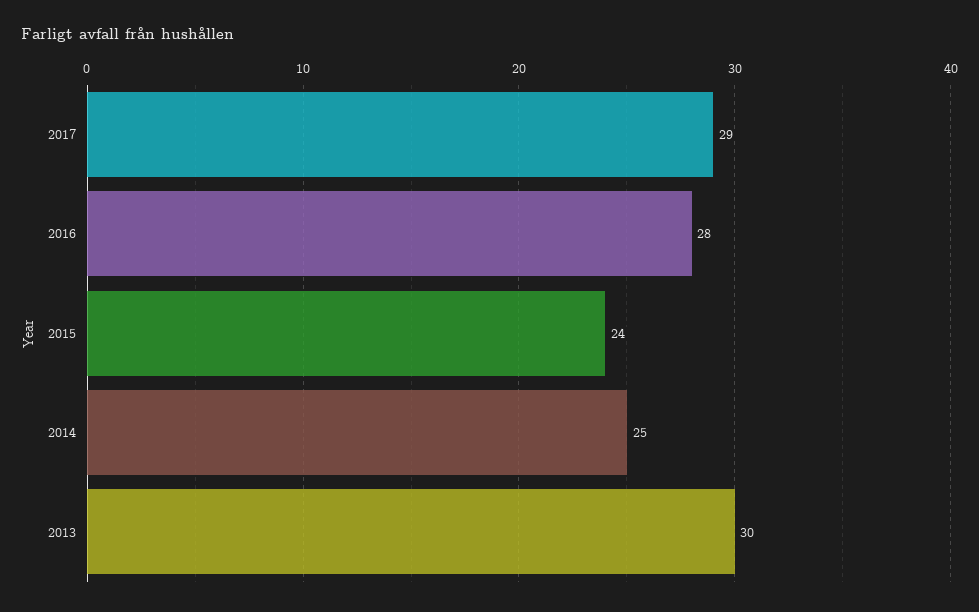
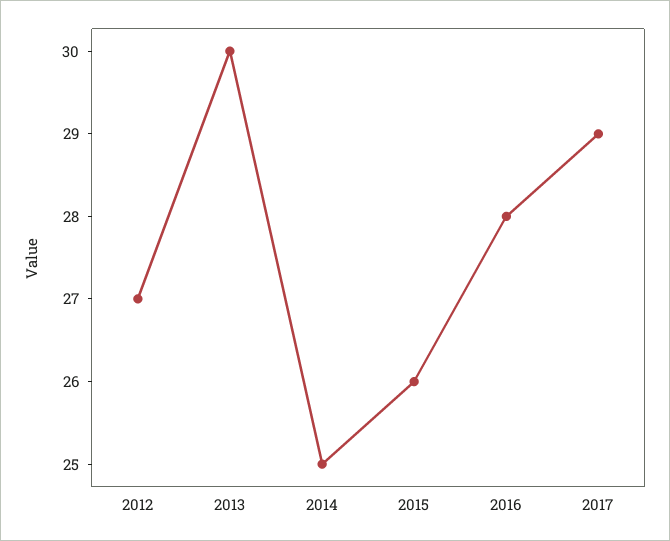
  {
    "2017": 29,
    "2016": 28,
-   "2015": 24,
+   "2015": 26,
    "2014": 25,
-   "2013": 30
+   "2013": 30,
+   "2012": 27
  }

